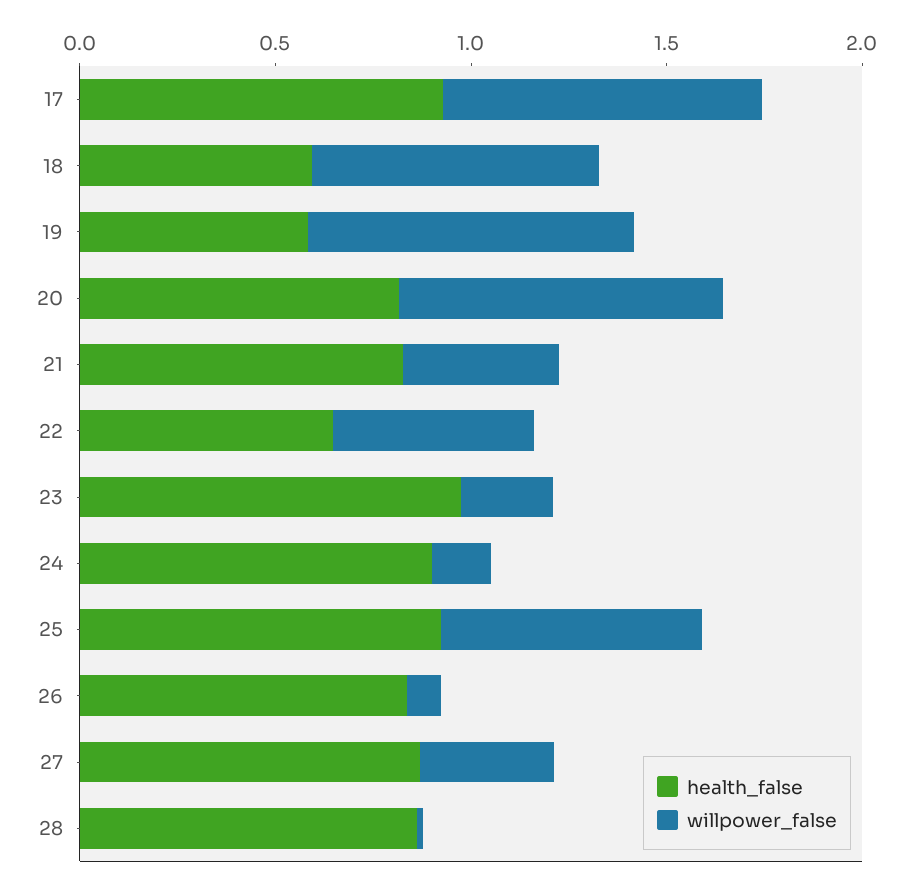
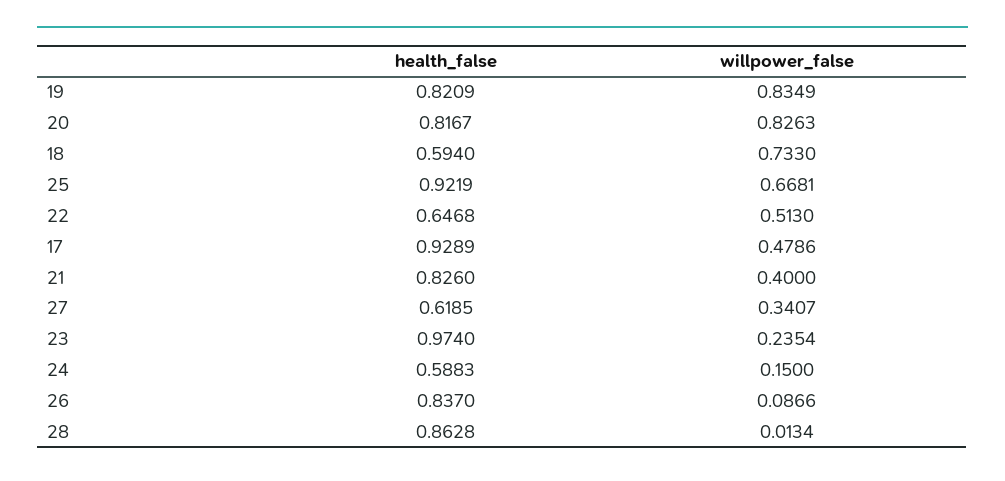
  {
    "health_false": {
      "17": 0.9289,
      "18": 0.594,
-     "19": 0.6,
+     "19": 0.8209,
      "20": 0.8167,
      "21": 0.826,
      "22": 0.6468,
      "23": 0.974,
-     "24": 0.9,
+     "24": 0.5883,
      "25": 0.9219,
      "26": 0.837,
-     "27": 0.9,
+     "27": 0.6185,
      "28": 0.8628
    },
    "willpower_false": {
-     "17": 0.8,
+     "17": 0.4786,
      "18": 0.733,
      "19": 0.8349,
      "20": 0.8263,
      "21": 0.4,
      "22": 0.513,
      "23": 0.2354,
      "24": 0.15,
      "25": 0.6681,
      "26": 0.0866,
      "27": 0.3407,
      "28": 0.0134
    }
  }

